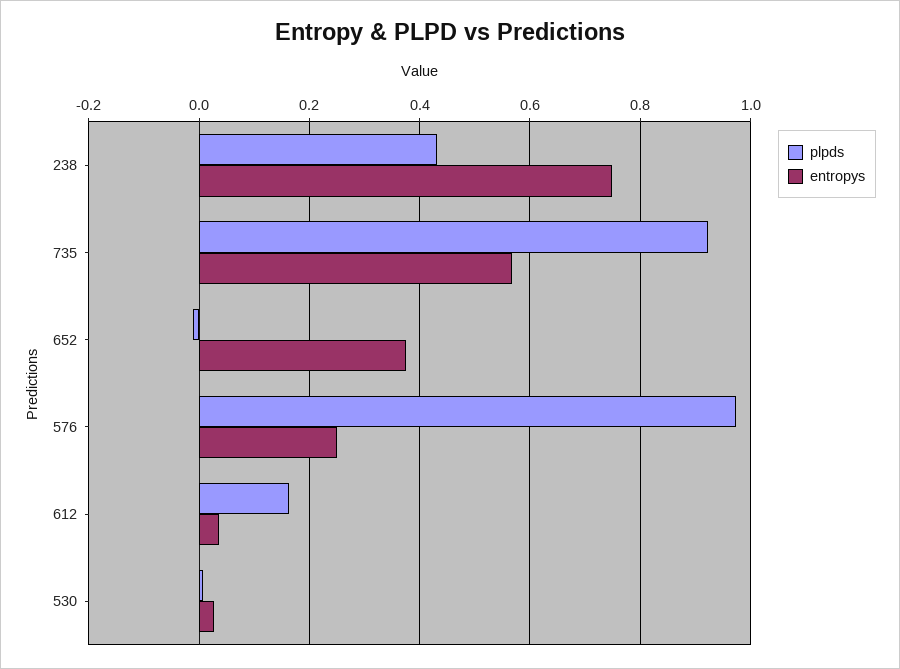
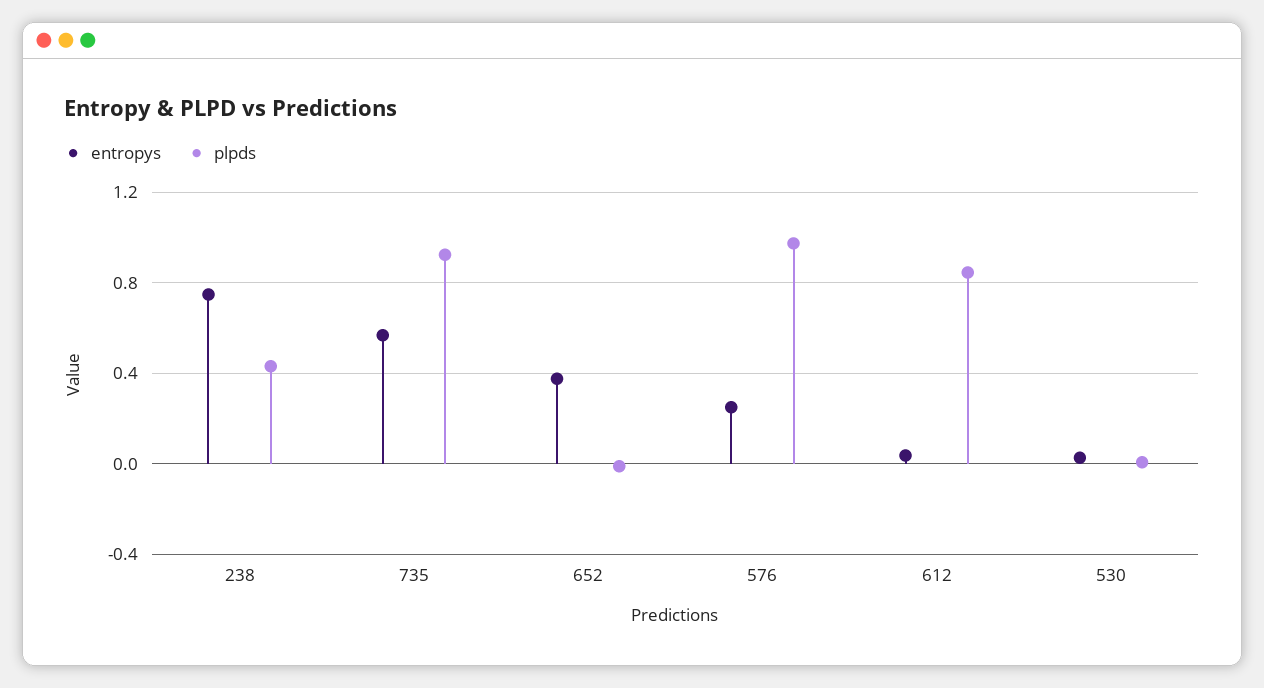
  {
    "plpds": {
      "238": 0.44,
      "735": 0.92,
      "652": -0.02,
      "576": 0.98,
-     "612": 0.16,
+     "612": 0.85,
      "530": 0
    },
    "entropys": {
      "238": 0.74,
      "735": 0.56,
      "652": 0.38,
      "576": 0.26,
      "612": 0.04,
      "530": 0.02
    }
  }

